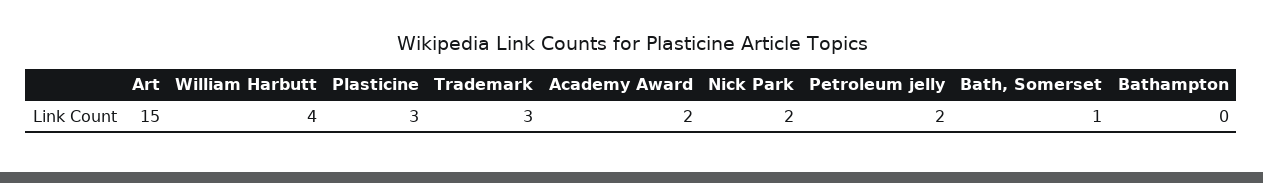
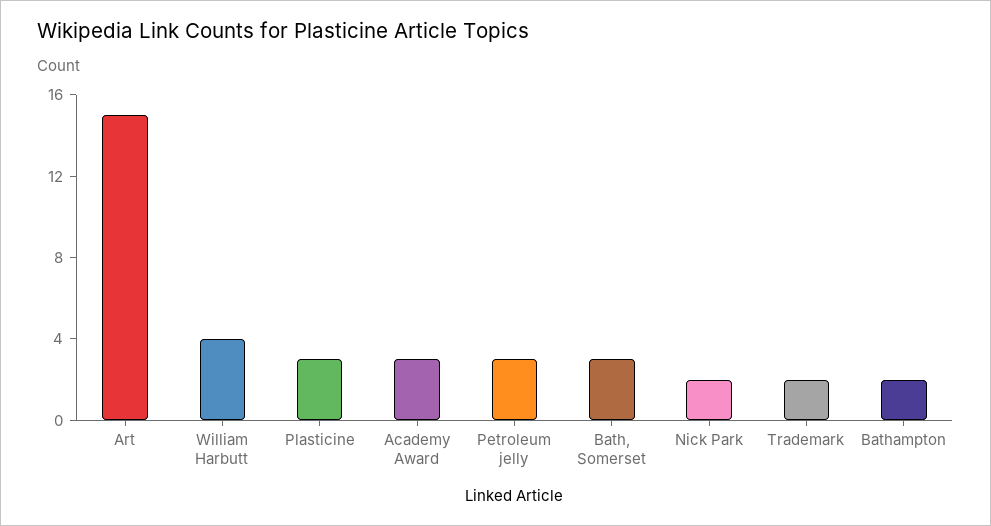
  {
    "Art": 15,
    "William Harbutt": 4,
    "Plasticine": 3,
-   "Trademark": 3,
+   "Trademark": 2,
-   "Academy Award": 2,
+   "Academy Award": 3,
    "Nick Park": 2,
-   "Petroleum jelly": 2,
+   "Petroleum jelly": 3,
-   "Bath, Somerset": 1,
+   "Bath, Somerset": 3,
-   "Bathampton": 0
+   "Bathampton": 2
  }

